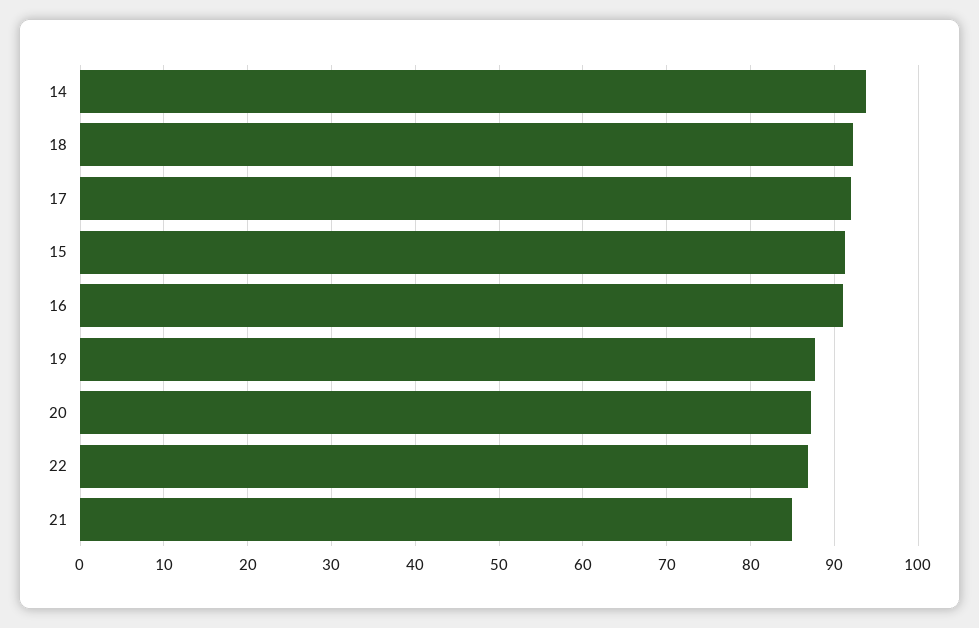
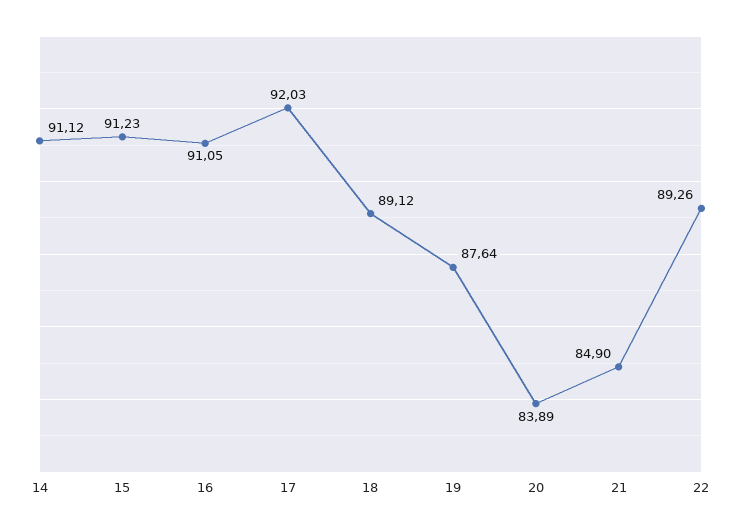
  {
-   "14": 94,
+   "14": 91.12,
-   "18": 92,
+   "18": 89.12,
    "17": 92.03,
    "15": 91.23,
    "16": 91.05,
    "19": 87.64,
-   "20": 87,
+   "20": 83.89,
-   "22": 87,
+   "22": 89.26,
    "21": 84.9
  }

